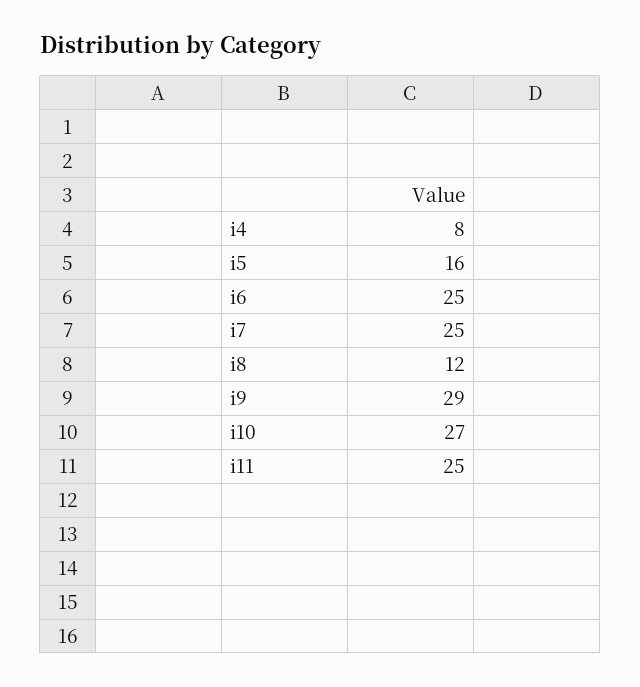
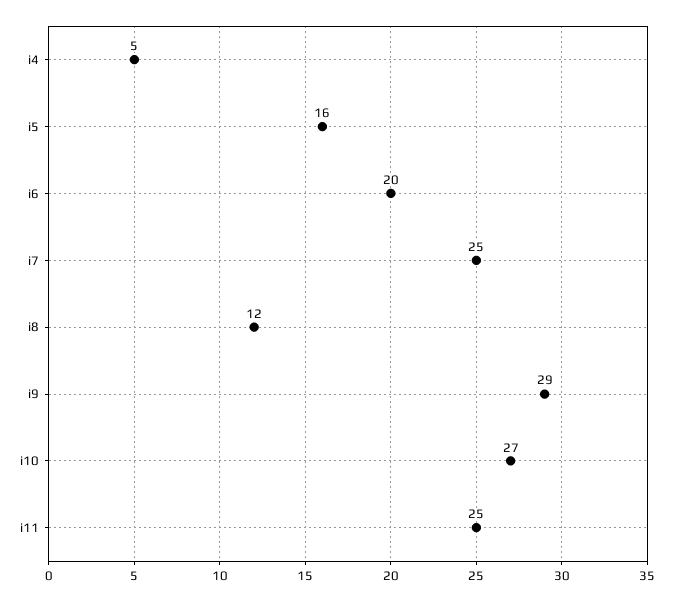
  {
-   "i4": 8,
+   "i4": 5,
    "i5": 16,
-   "i6": 25,
+   "i6": 20,
    "i7": 25,
    "i8": 12,
    "i9": 29,
    "i10": 27,
    "i11": 25
  }

